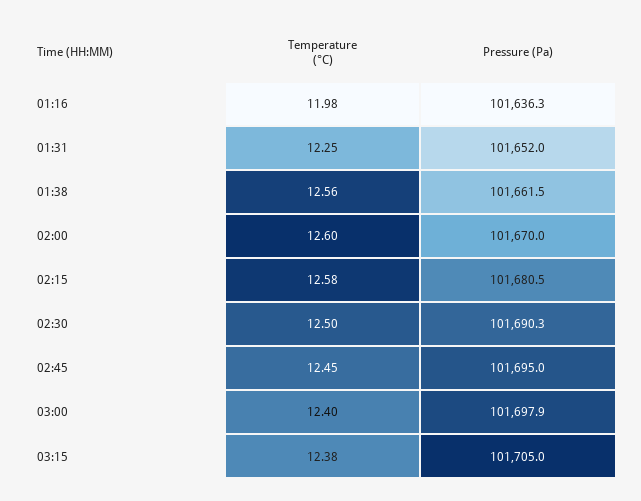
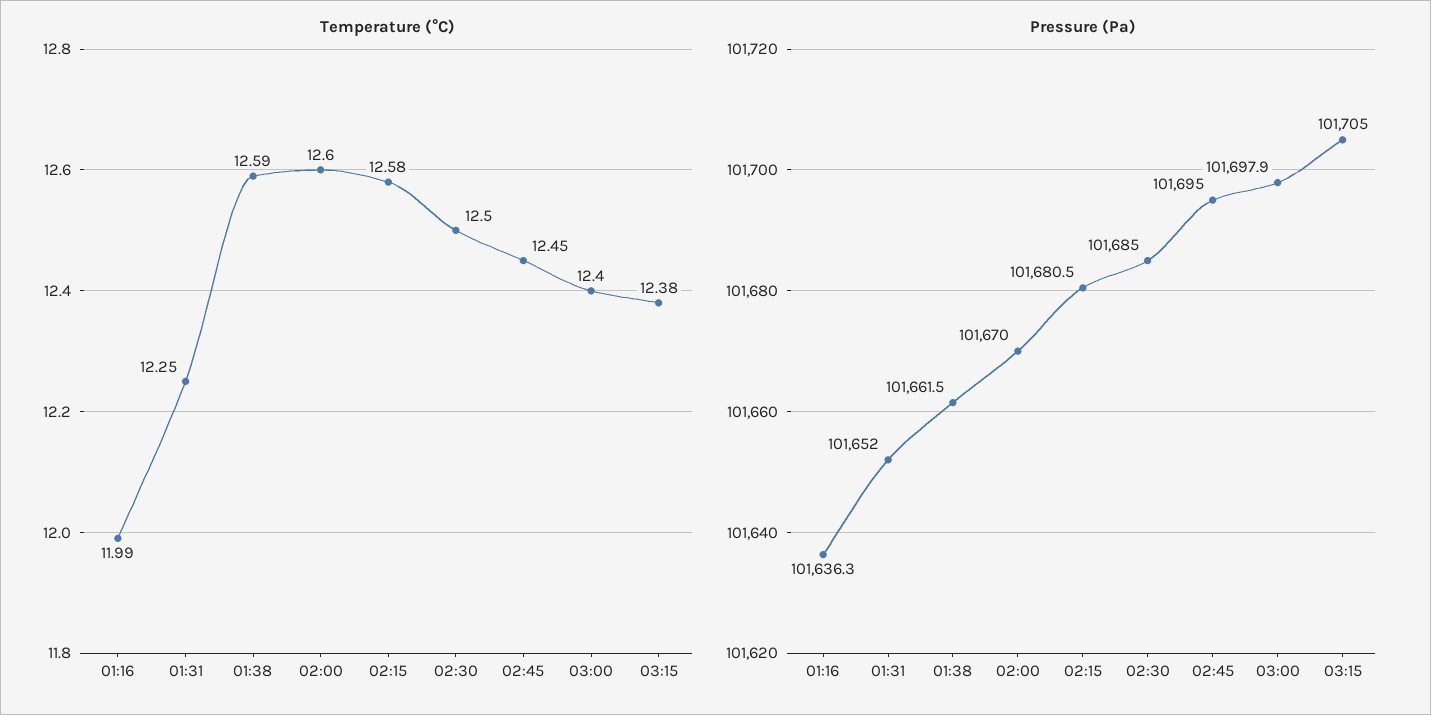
  {
    "Temperature (°C)": {
-     "01:16": 11.98,
+     "01:16": 11.99,
      "01:31": 12.25,
-     "01:38": 12.56,
+     "01:38": 12.59,
      "02:00": 12.6,
      "02:15": 12.58,
      "02:30": 12.5,
      "02:45": 12.45,
      "03:00": 12.4,
      "03:15": 12.38
    },
    "Pressure (Pa)": {
      "01:16": 101636.3,
      "01:31": 101652,
      "01:38": 101661.5,
      "02:00": 101670,
      "02:15": 101680.5,
-     "02:30": 101690.3,
+     "02:30": 101685,
      "02:45": 101695,
      "03:00": 101697.9,
      "03:15": 101705
    }
  }

